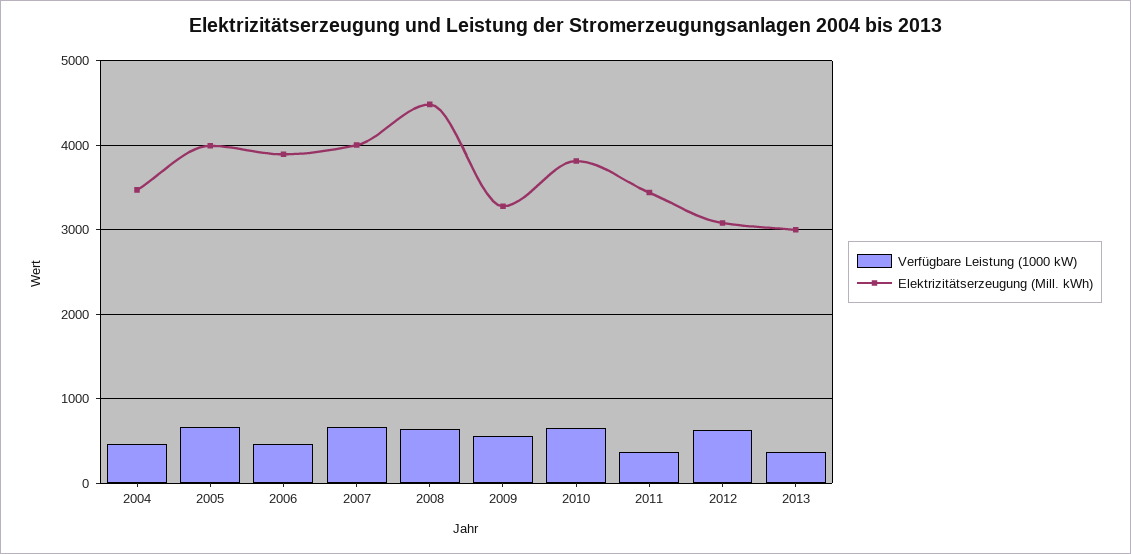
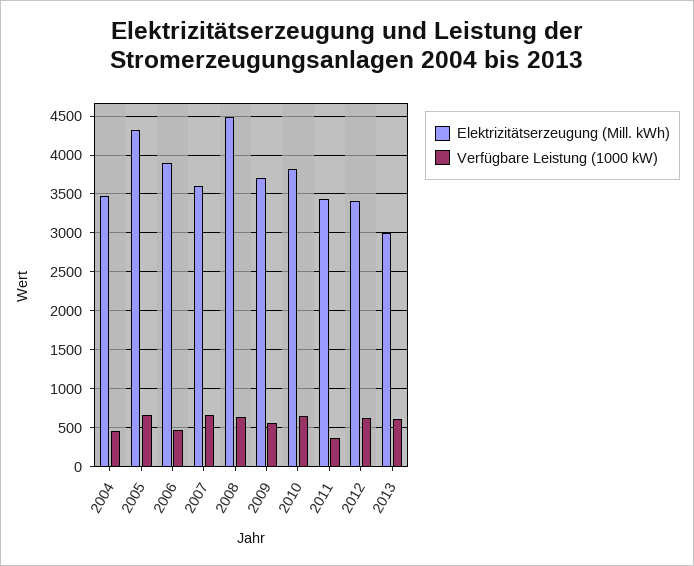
  {
    "Verfügbare Leistung (1000 kW)": {
      "2004": 500,
      "2005": 700,
      "2006": 500,
      "2007": 700,
      "2008": 600,
      "2009": 600,
      "2010": 700,
      "2011": 400,
      "2012": 600,
-     "2013": 400
+     "2013": 600
    },
    "Elektrizitätserzeugung (Mill. kWh)": {
      "2004": 3500,
-     "2005": 4000,
+     "2005": 4300,
      "2006": 3900,
-     "2007": 4000,
+     "2007": 3600,
      "2008": 4500,
-     "2009": 3300,
+     "2009": 3700,
      "2010": 3800,
      "2011": 3400,
-     "2012": 3100,
+     "2012": 3400,
      "2013": 3000
    }
  }

